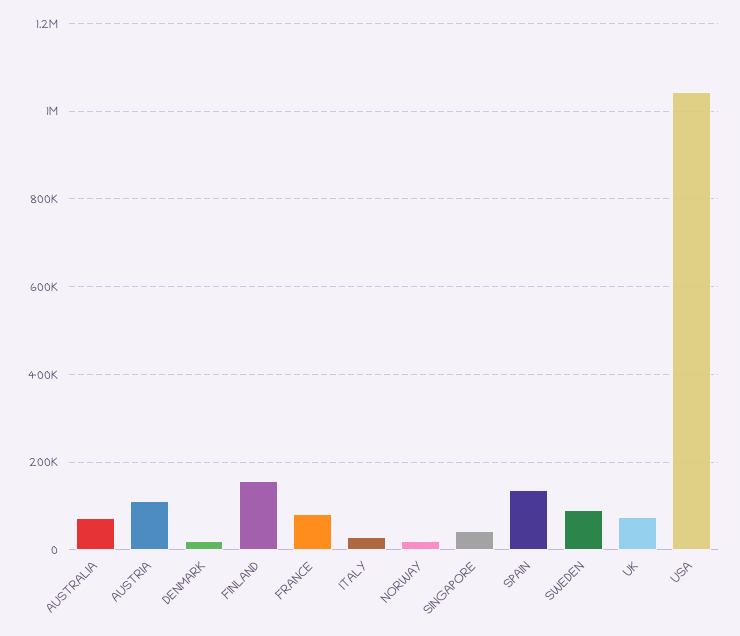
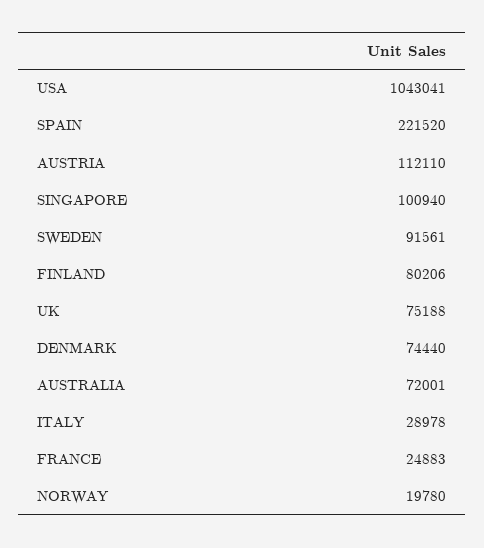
  {
    "AUSTRALIA": 72001,
    "AUSTRIA": 112110,
-   "DENMARK": 20000,
+   "DENMARK": 74440,
-   "FINLAND": 160000,
+   "FINLAND": 80206,
-   "FRANCE": 80000,
+   "FRANCE": 24883,
    "ITALY": 28978,
    "NORWAY": 19780,
-   "SINGAPORE": 40000,
+   "SINGAPORE": 100940,
-   "SPAIN": 140000,
+   "SPAIN": 221520,
    "SWEDEN": 91561,
    "UK": 75188,
    "USA": 1043041
  }

